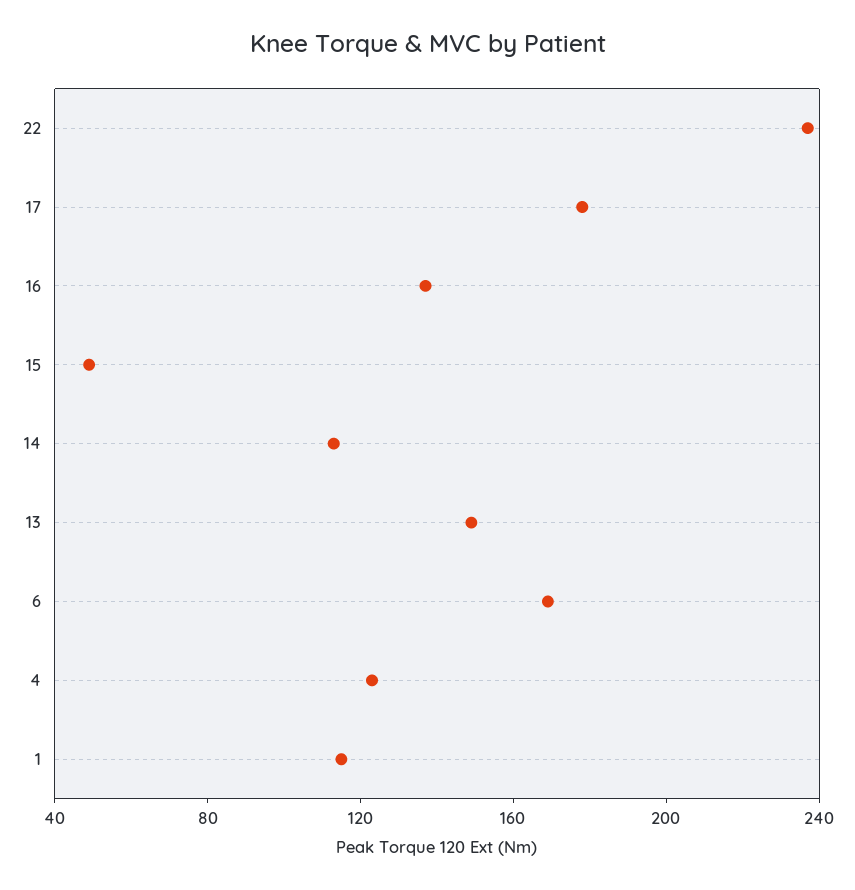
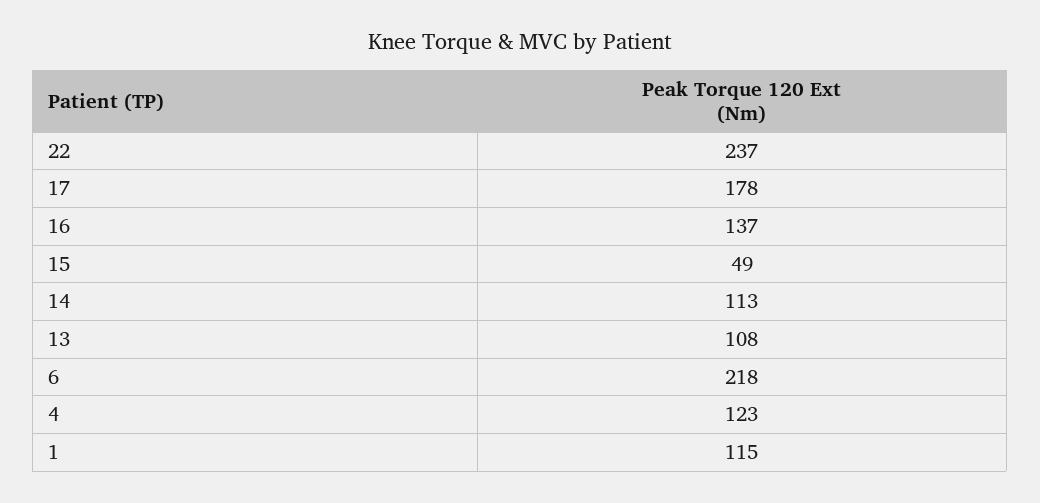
  {
    "22": 237,
    "17": 178,
    "16": 137,
    "15": 49,
    "14": 113,
-   "13": 150,
+   "13": 108,
-   "6": 170,
+   "6": 218,
    "4": 123,
    "1": 115
  }

